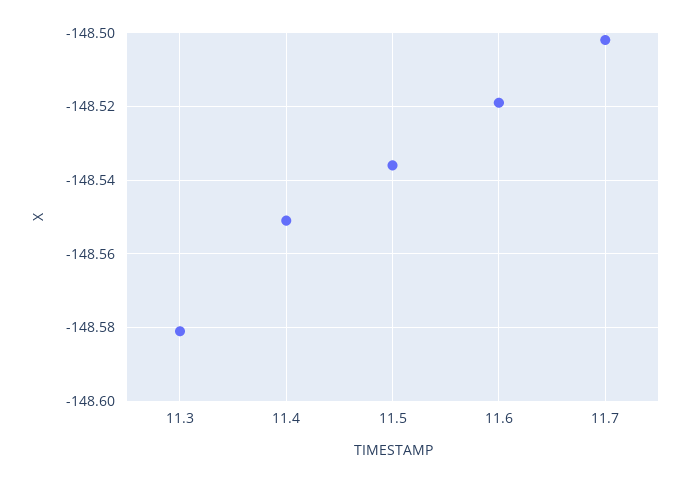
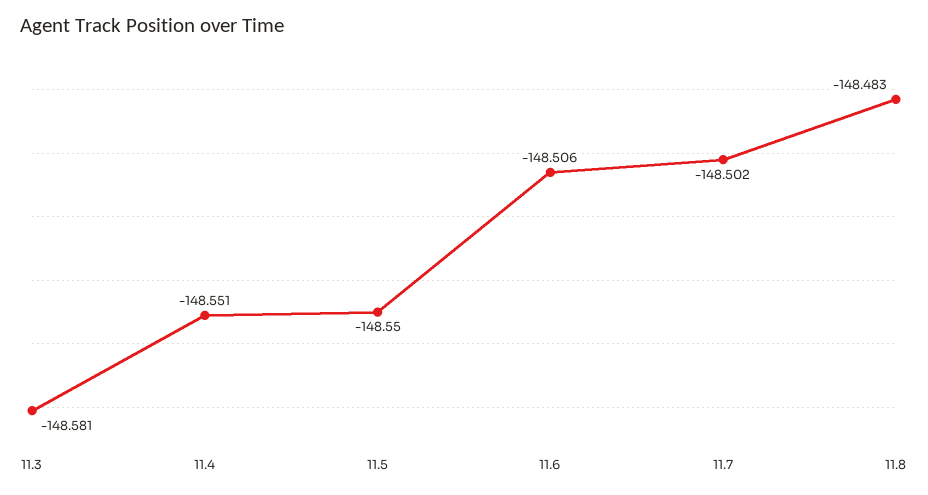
  {
    "11.3": -148.581,
    "11.4": -148.551,
-   "11.5": -148.535,
+   "11.5": -148.55,
-   "11.6": -148.52,
+   "11.6": -148.506,
-   "11.7": -148.502
+   "11.7": -148.502,
+   "11.8": -148.483
  }

